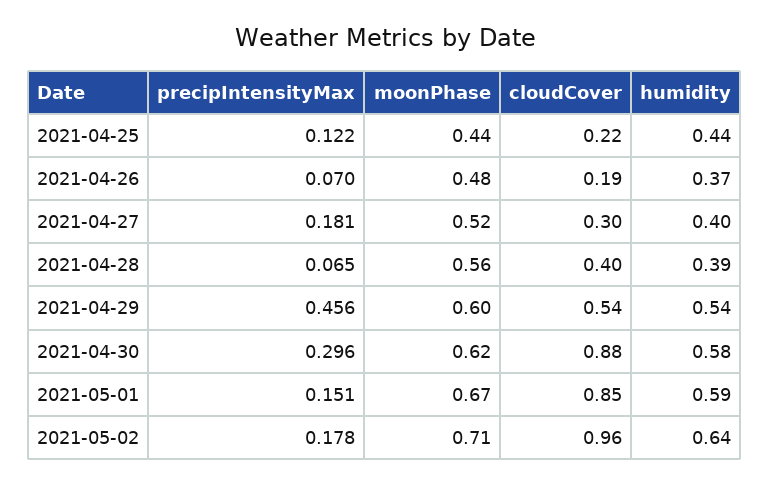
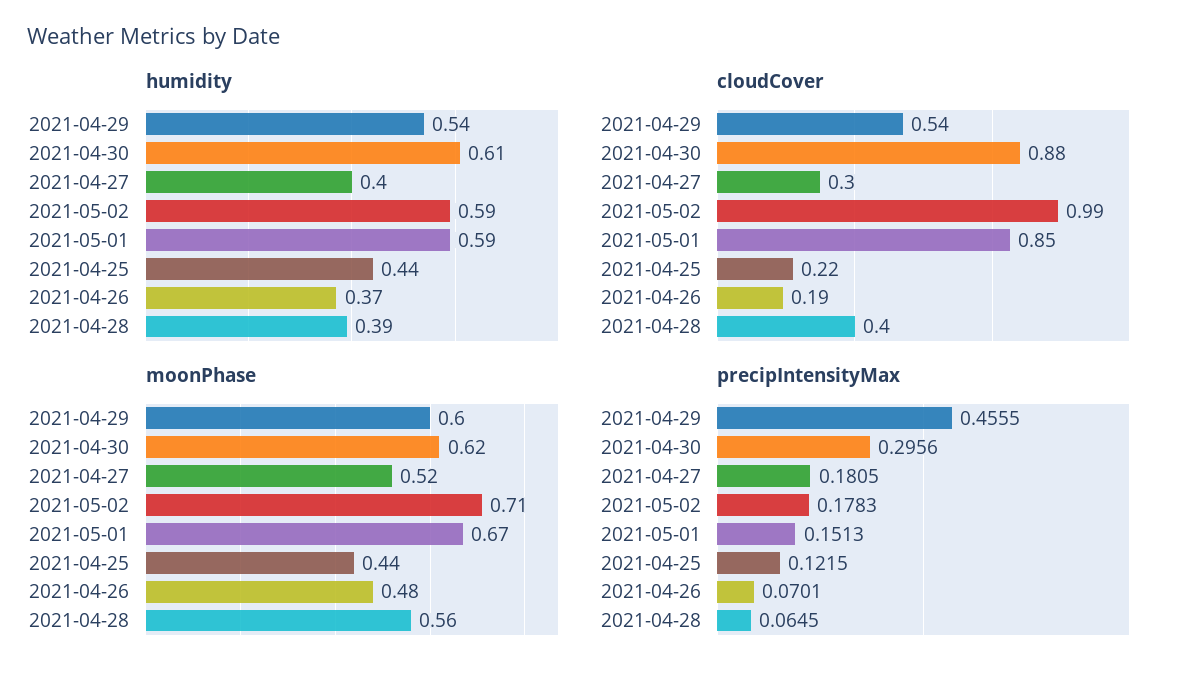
  {
    "precipIntensityMax": {
      "2021-04-25": 0.1215,
      "2021-04-26": 0.0701,
      "2021-04-27": 0.1805,
      "2021-04-28": 0.0645,
      "2021-04-29": 0.4555,
      "2021-04-30": 0.2956,
      "2021-05-01": 0.1513,
      "2021-05-02": 0.1783
    },
    "moonPhase": {
      "2021-04-25": 0.44,
      "2021-04-26": 0.48,
      "2021-04-27": 0.52,
      "2021-04-28": 0.56,
      "2021-04-29": 0.6,
      "2021-04-30": 0.62,
      "2021-05-01": 0.67,
      "2021-05-02": 0.71
    },
    "cloudCover": {
      "2021-04-25": 0.22,
      "2021-04-26": 0.19,
      "2021-04-27": 0.3,
      "2021-04-28": 0.4,
      "2021-04-29": 0.54,
      "2021-04-30": 0.88,
      "2021-05-01": 0.85,
-     "2021-05-02": 0.96
+     "2021-05-02": 0.99
    },
    "humidity": {
      "2021-04-25": 0.44,
      "2021-04-26": 0.37,
      "2021-04-27": 0.4,
      "2021-04-28": 0.39,
      "2021-04-29": 0.54,
-     "2021-04-30": 0.58,
+     "2021-04-30": 0.61,
      "2021-05-01": 0.59,
-     "2021-05-02": 0.64
+     "2021-05-02": 0.59
    }
  }

